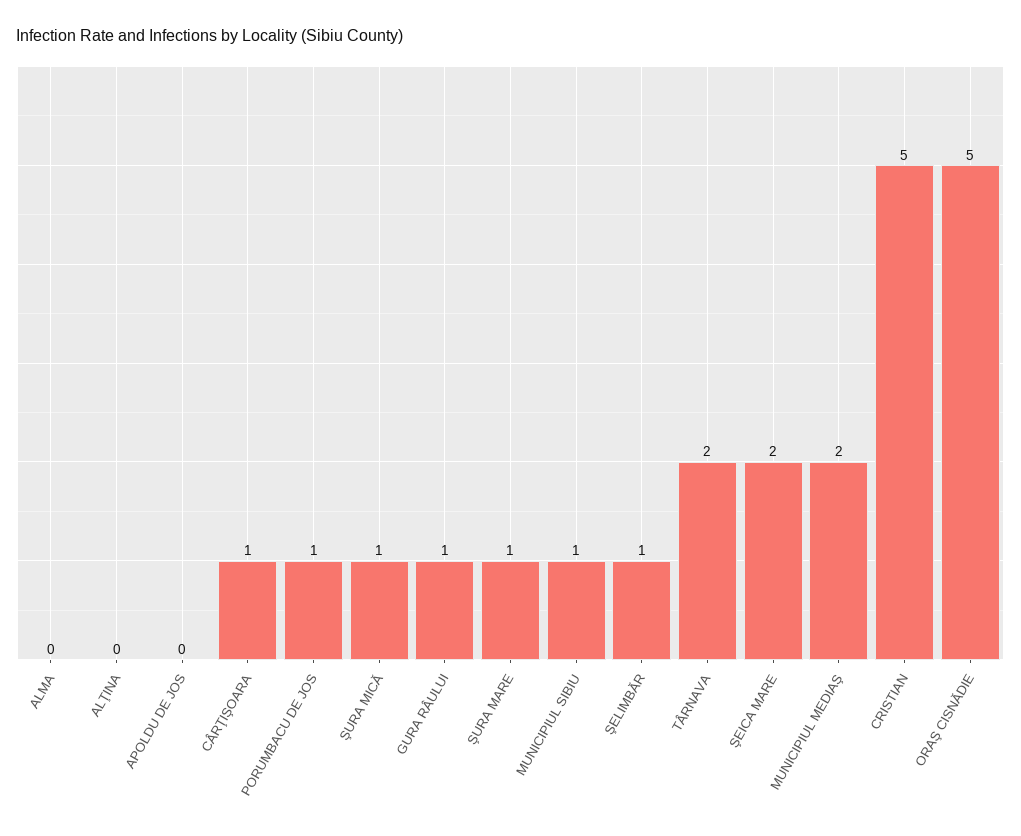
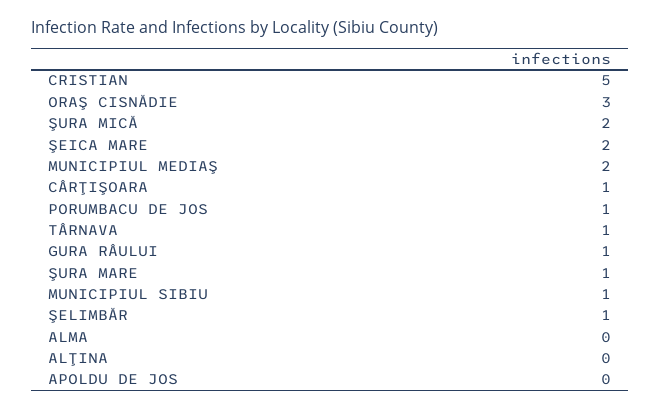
  {
    "ALMA": 0,
    "ALŢINA": 0,
    "APOLDU DE JOS": 0,
    "CÂRŢIŞOARA": 1,
    "PORUMBACU DE JOS": 1,
-   "ŞURA MICĂ": 1,
+   "ŞURA MICĂ": 2,
    "GURA RÂULUI": 1,
    "ŞURA MARE": 1,
    "MUNICIPIUL SIBIU": 1,
    "ŞELIMBĂR": 1,
-   "TÂRNAVA": 2,
+   "TÂRNAVA": 1,
    "ŞEICA MARE": 2,
    "MUNICIPIUL MEDIAŞ": 2,
    "CRISTIAN": 5,
-   "ORAŞ CISNĂDIE": 5
+   "ORAŞ CISNĂDIE": 3
  }

